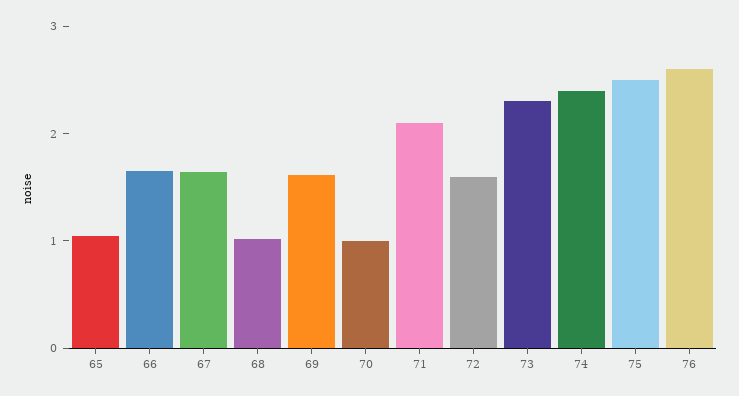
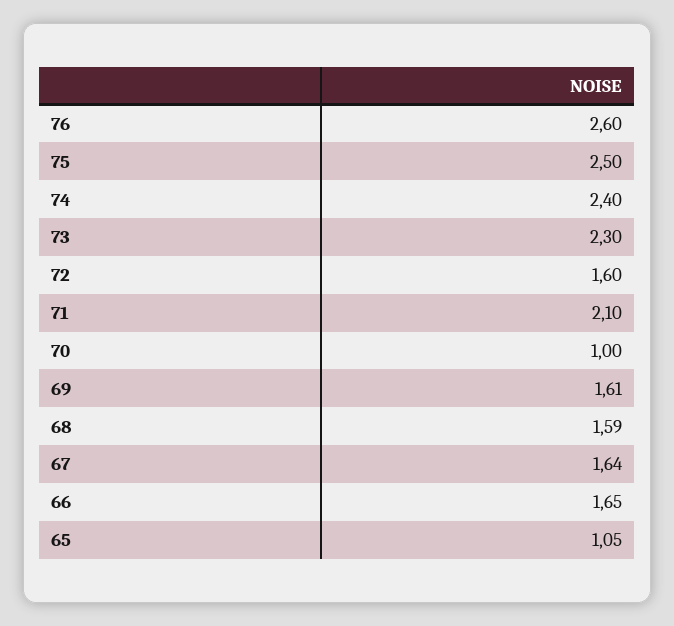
  {
    "65": 1.05,
    "66": 1.65,
    "67": 1.64,
-   "68": 1,
+   "68": 1.59,
    "69": 1.61,
    "70": 1,
    "71": 2.1,
    "72": 1.6,
    "73": 2.3,
    "74": 2.4,
    "75": 2.5,
    "76": 2.6
  }

